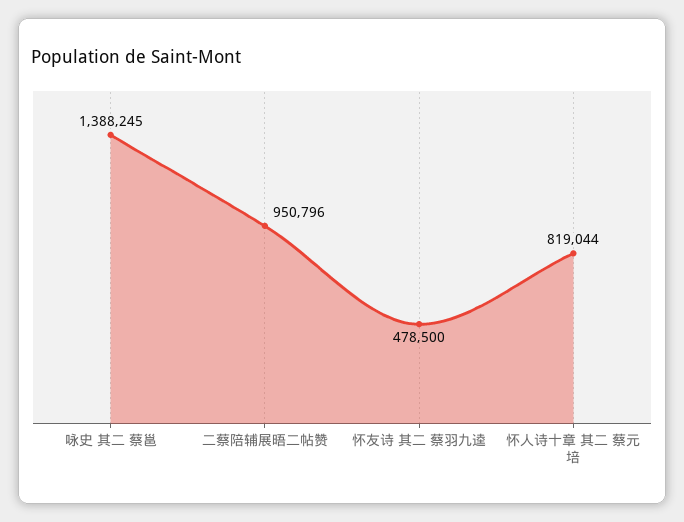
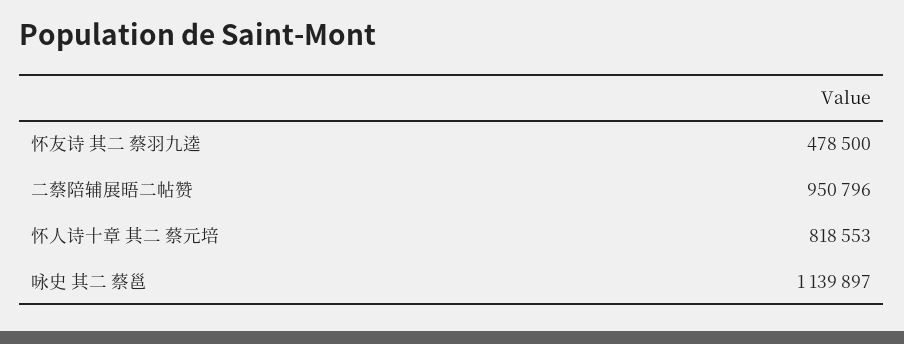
  {
-   "咏史 其二 蔡邕": 1388245,
+   "咏史 其二 蔡邕": 1139897,
    "二蔡陪辅展晤二帖赞": 950796,
    "怀友诗 其二 蔡羽九逵": 478500,
-   "怀人诗十章 其二 蔡元培": 819044
+   "怀人诗十章 其二 蔡元培": 818553
  }

